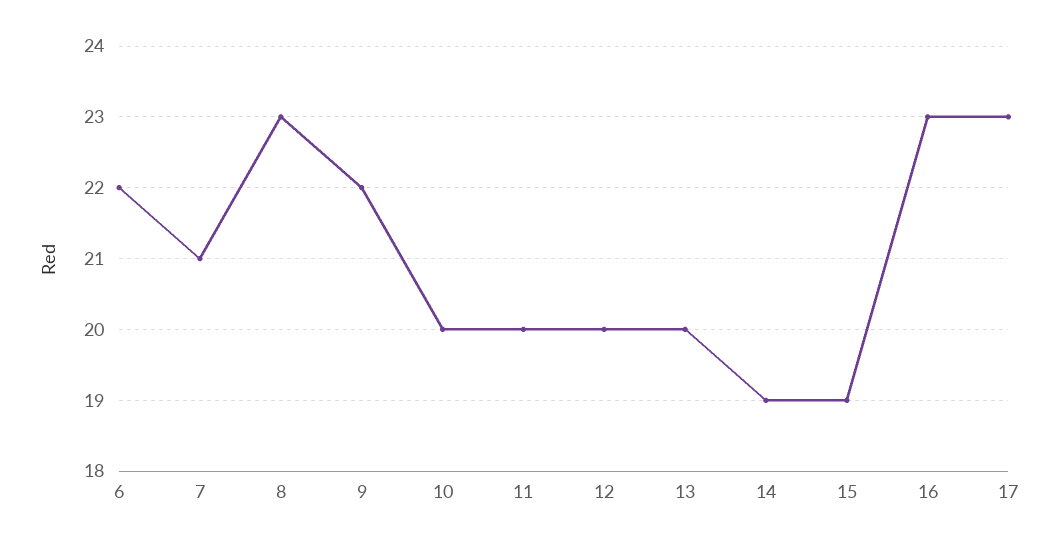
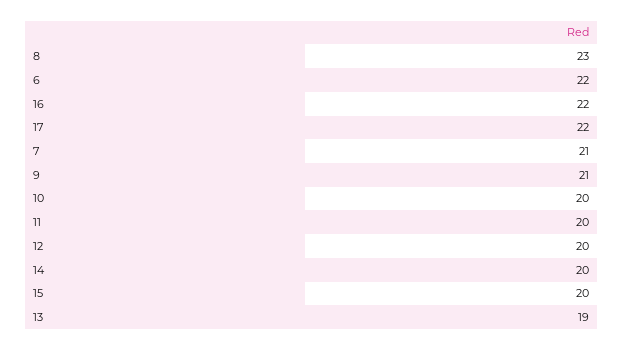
  {
    "6": 22,
    "7": 21,
    "8": 23,
-   "9": 22,
+   "9": 21,
    "10": 20,
    "11": 20,
    "12": 20,
-   "13": 20,
+   "13": 19,
-   "14": 19,
+   "14": 20,
-   "15": 19,
+   "15": 20,
-   "16": 23,
+   "16": 22,
-   "17": 23
+   "17": 22
  }

